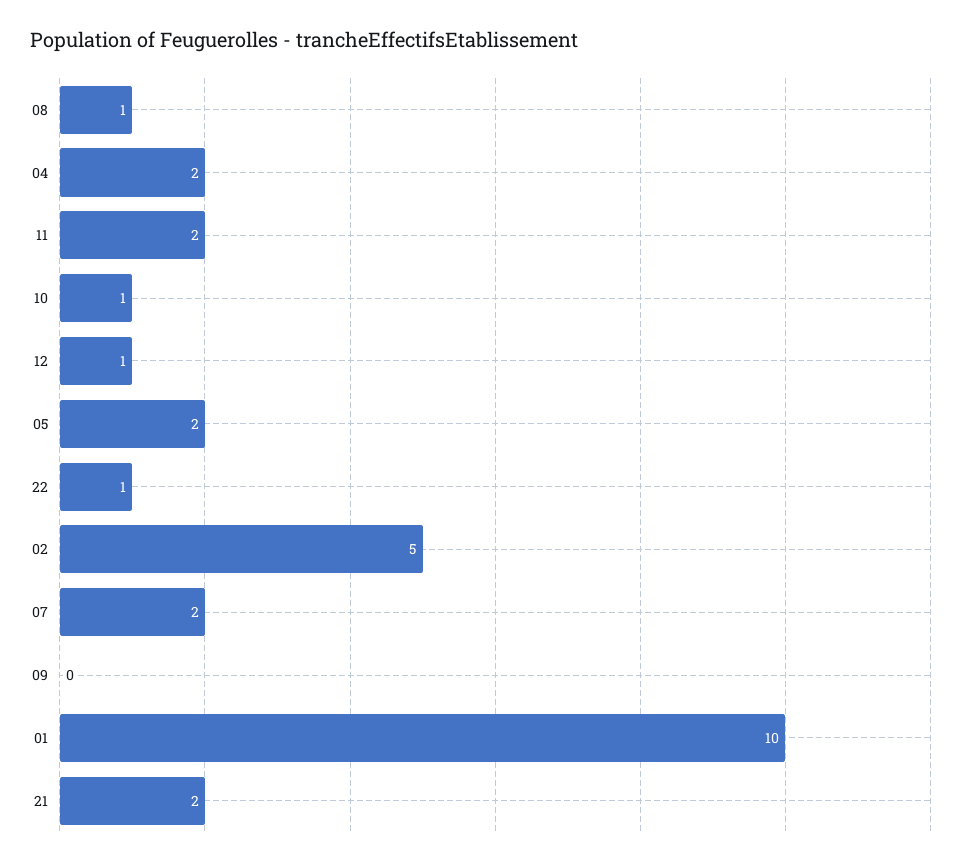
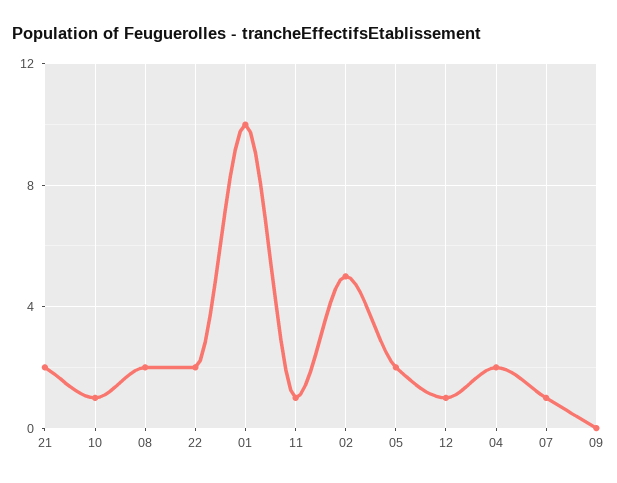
  {
-   "08": 1,
+   "08": 2,
    "04": 2,
-   "11": 2,
+   "11": 1,
    "10": 1,
    "12": 1,
    "05": 2,
-   "22": 1,
+   "22": 2,
    "02": 5,
-   "07": 2,
+   "07": 1,
    "09": 0,
    "01": 10,
    "21": 2
  }

